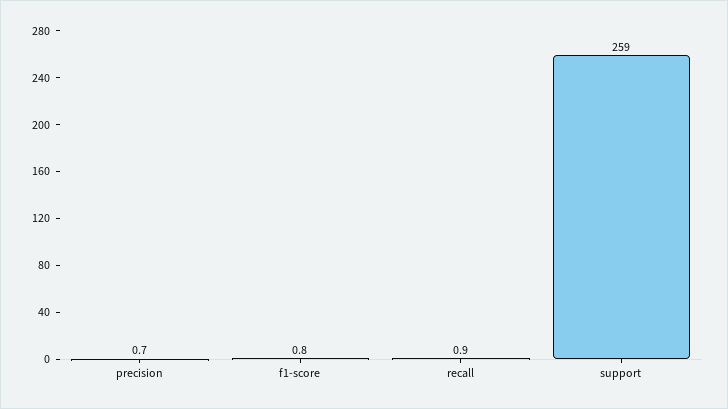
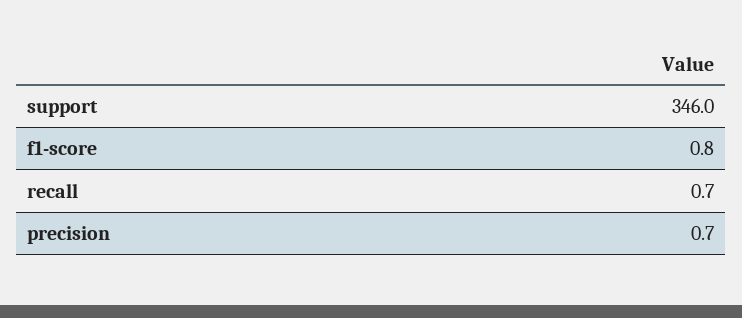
  {
    "precision": 0.7,
    "f1-score": 0.8,
-   "recall": 0.9,
+   "recall": 0.7,
-   "support": 259
+   "support": 346
  }

